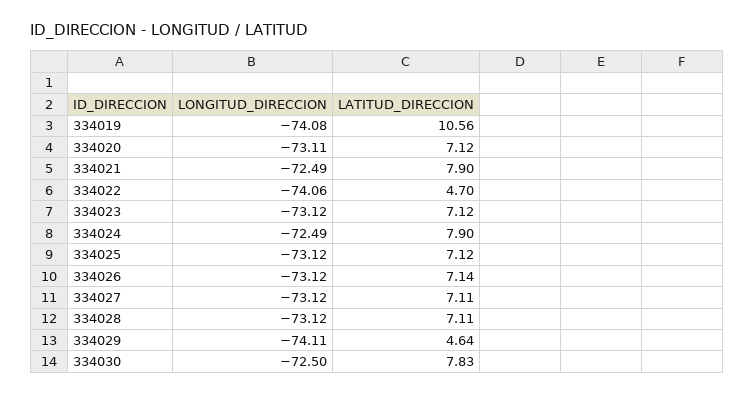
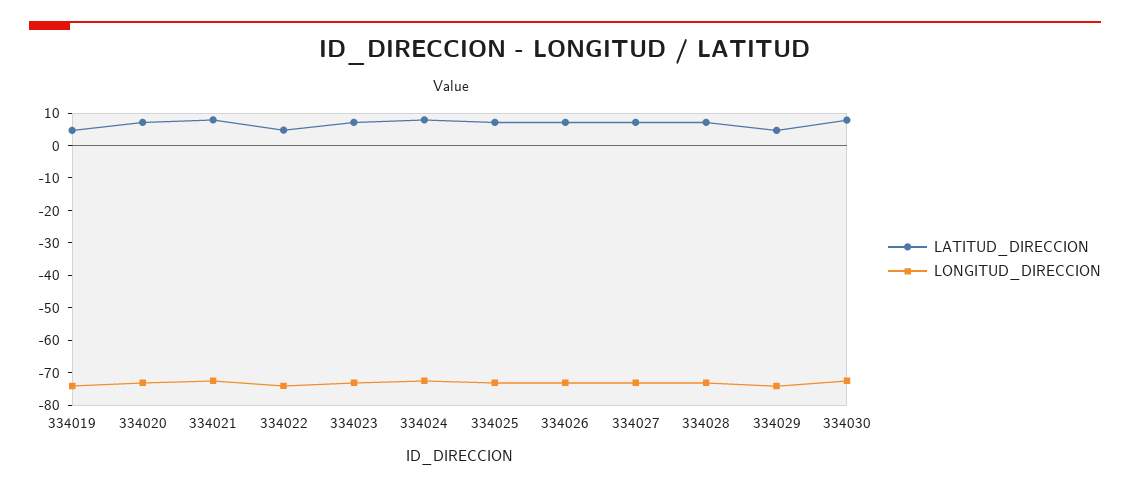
  {
    "LONGITUD_DIRECCION": {
      "334019": -74.08,
      "334020": -73.11,
      "334021": -72.49,
      "334022": -74.06,
      "334023": -73.12,
      "334024": -72.49,
      "334025": -73.12,
      "334026": -73.12,
      "334027": -73.12,
      "334028": -73.12,
      "334029": -74.11,
      "334030": -72.5
    },
    "LATITUD_DIRECCION": {
-     "334019": 10.56,
+     "334019": 5,
      "334020": 7.12,
      "334021": 7.9,
      "334022": 4.7,
      "334023": 7.12,
      "334024": 7.9,
      "334025": 7.12,
      "334026": 7.14,
      "334027": 7.11,
      "334028": 7.11,
      "334029": 4.64,
      "334030": 7.83
    }
  }

